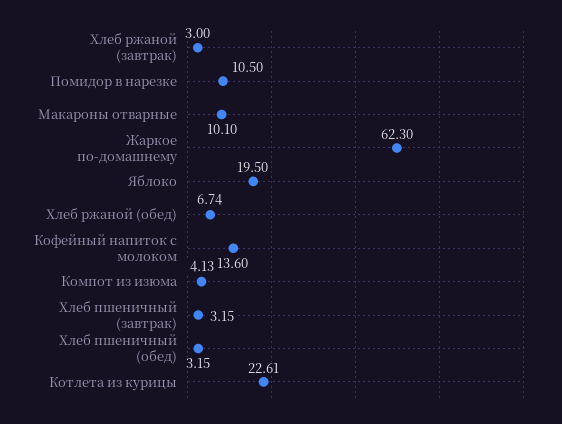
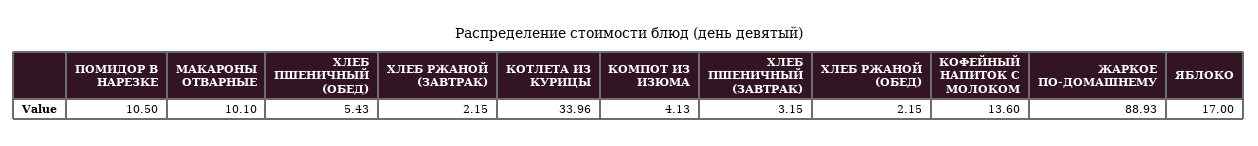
  {
-   "Хлеб ржаной (завтрак)": 3,
+   "Хлеб ржаной (завтрак)": 2.15,
    "Помидор в нарезке": 10.5,
    "Макароны отварные": 10.1,
-   "Жаркое по-домашнему": 62.3,
+   "Жаркое по-домашнему": 88.93,
-   "Яблоко": 19.5,
+   "Яблоко": 17,
-   "Хлеб ржаной (обед)": 6.74,
+   "Хлеб ржаной (обед)": 2.15,
    "Кофейный напиток с молоком": 13.6,
    "Компот из изюма": 4.13,
    "Хлеб пшеничный (завтрак)": 3.15,
-   "Хлеб пшеничный (обед)": 3.15,
+   "Хлеб пшеничный (обед)": 5.43,
-   "Котлета из курицы": 22.61
+   "Котлета из курицы": 33.96
  }

